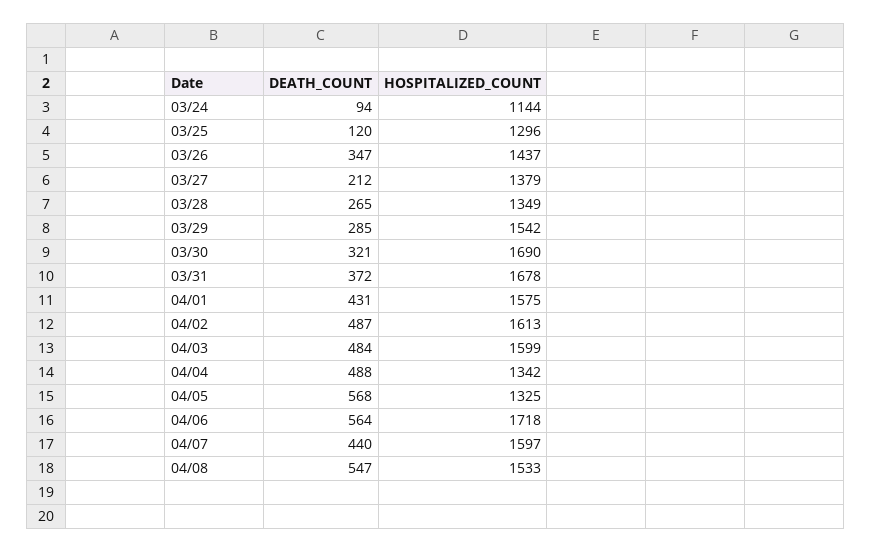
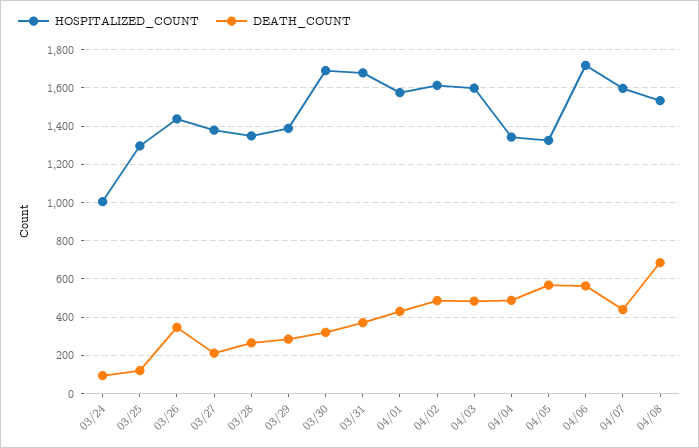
  {
    "DEATH_COUNT": {
      "03/24": 94,
      "03/25": 120,
      "03/26": 347,
      "03/27": 212,
      "03/28": 265,
      "03/29": 285,
      "03/30": 321,
      "03/31": 372,
      "04/01": 431,
      "04/02": 487,
      "04/03": 484,
      "04/04": 488,
      "04/05": 568,
      "04/06": 564,
      "04/07": 440,
-     "04/08": 547
+     "04/08": 700
    },
    "HOSPITALIZED_COUNT": {
-     "03/24": 1144,
+     "03/24": 1000,
      "03/25": 1296,
      "03/26": 1437,
      "03/27": 1379,
      "03/28": 1349,
-     "03/29": 1542,
+     "03/29": 1400,
      "03/30": 1690,
      "03/31": 1678,
      "04/01": 1575,
      "04/02": 1613,
      "04/03": 1599,
      "04/04": 1342,
      "04/05": 1325,
      "04/06": 1718,
      "04/07": 1597,
      "04/08": 1533
    }
  }

